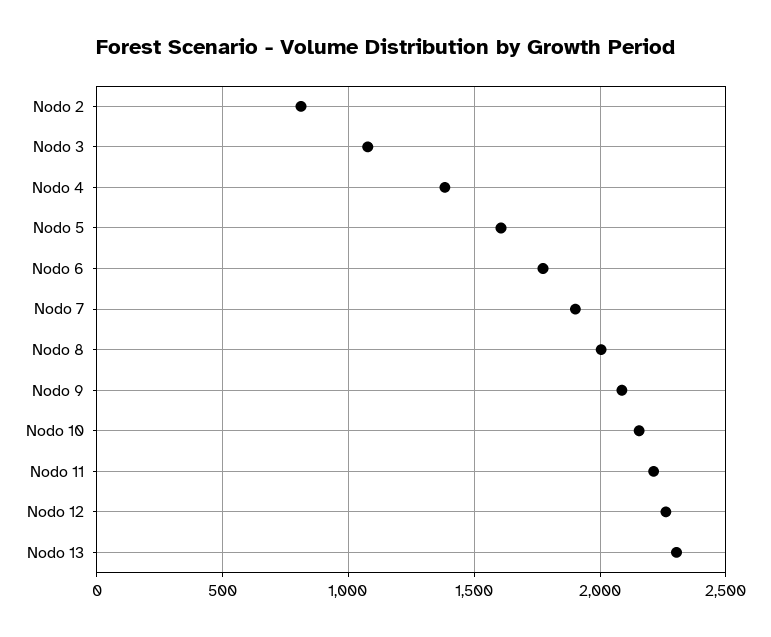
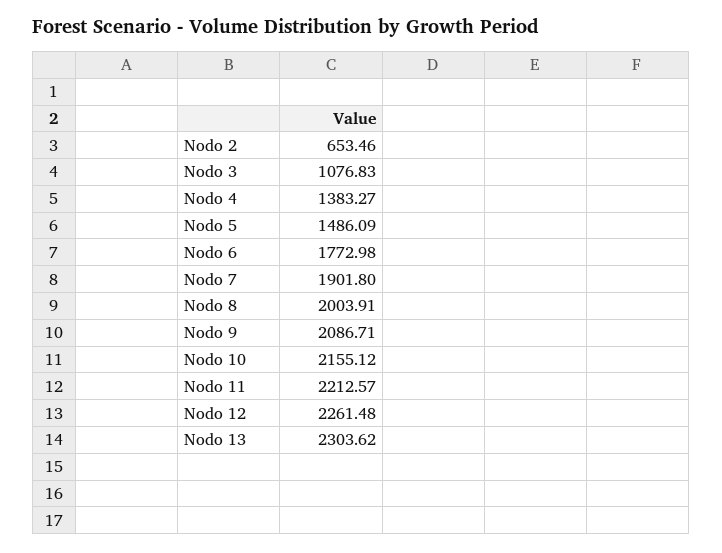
  {
-   "Nodo 2": 800,
+   "Nodo 2": 653.46,
    "Nodo 3": 1076.83,
    "Nodo 4": 1383.27,
-   "Nodo 5": 1600,
+   "Nodo 5": 1486.09,
    "Nodo 6": 1772.98,
    "Nodo 7": 1901.8,
    "Nodo 8": 2003.91,
    "Nodo 9": 2086.71,
    "Nodo 10": 2155.12,
    "Nodo 11": 2212.57,
    "Nodo 12": 2261.48,
    "Nodo 13": 2303.62
  }

